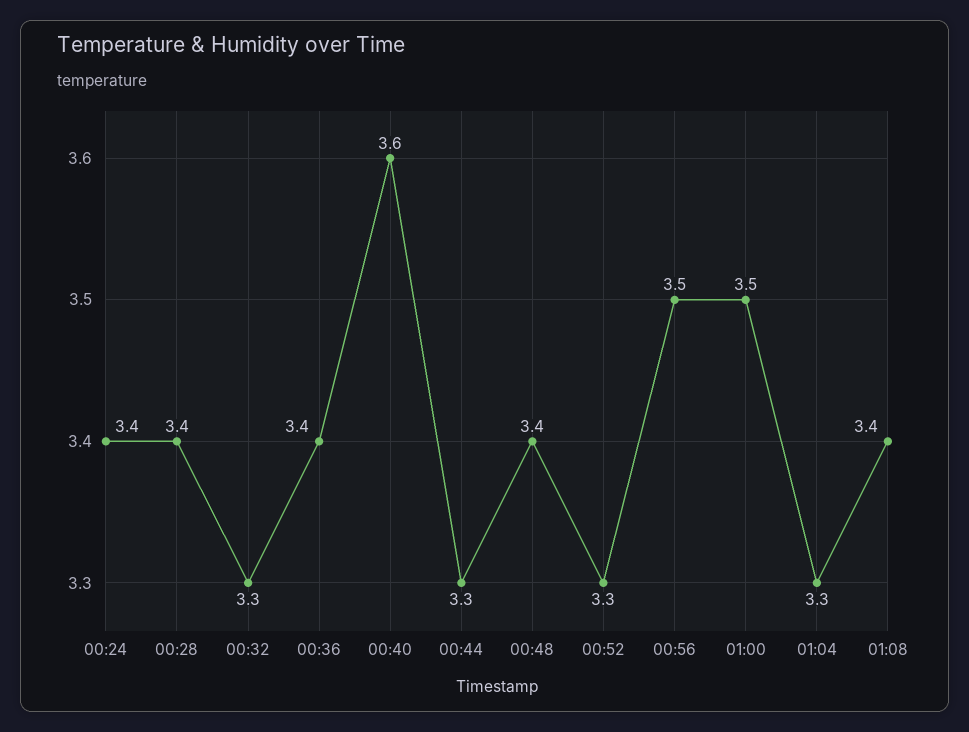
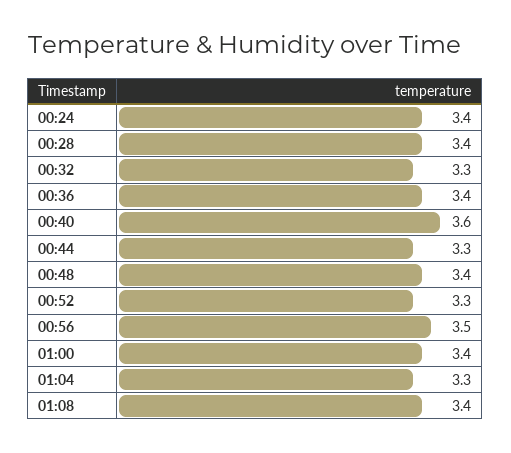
  {
    "00:24": 3.4,
    "00:28": 3.4,
    "00:32": 3.3,
    "00:36": 3.4,
    "00:40": 3.6,
    "00:44": 3.3,
    "00:48": 3.4,
    "00:52": 3.3,
    "00:56": 3.5,
-   "01:00": 3.5,
+   "01:00": 3.4,
    "01:04": 3.3,
    "01:08": 3.4
  }

